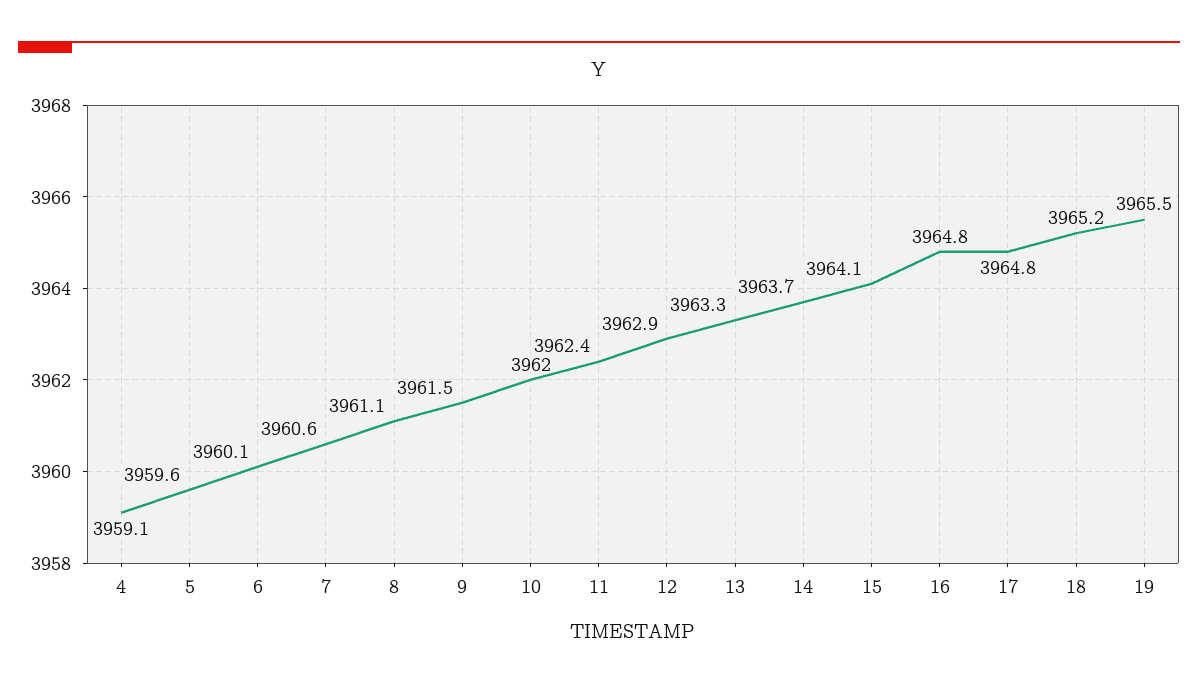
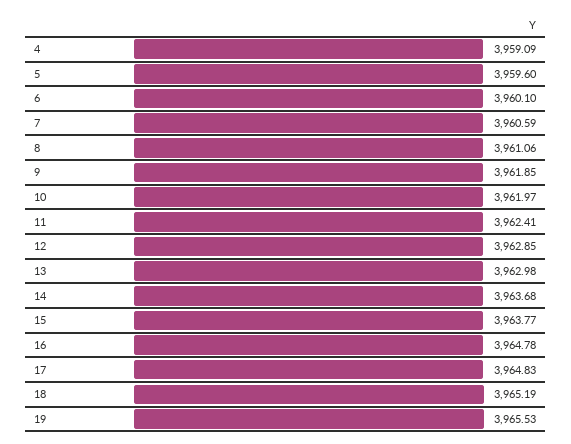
  {
    "4": 3959.09,
    "5": 3959.6,
    "6": 3960.1,
    "7": 3960.59,
    "8": 3961.06,
-   "9": 3961.5,
+   "9": 3961.85,
    "10": 3961.97,
    "11": 3962.41,
    "12": 3962.85,
-   "13": 3963.3,
+   "13": 3962.98,
    "14": 3963.68,
-   "15": 3964.1,
+   "15": 3963.77,
    "16": 3964.78,
    "17": 3964.83,
    "18": 3965.19,
    "19": 3965.53
  }

